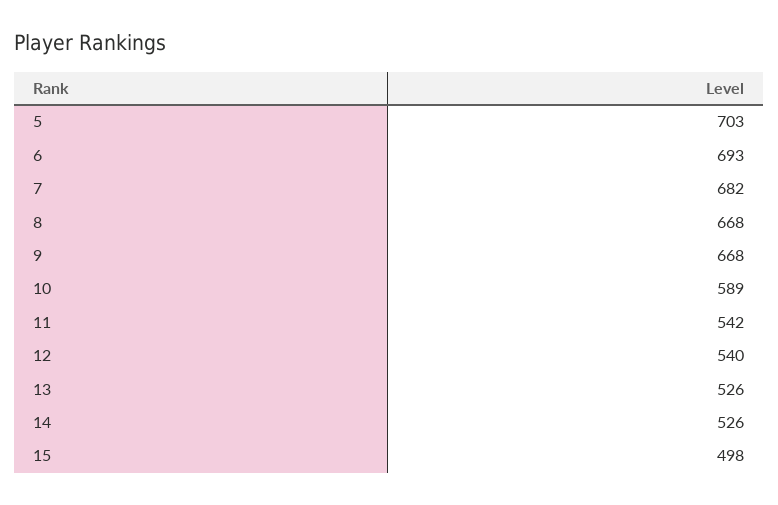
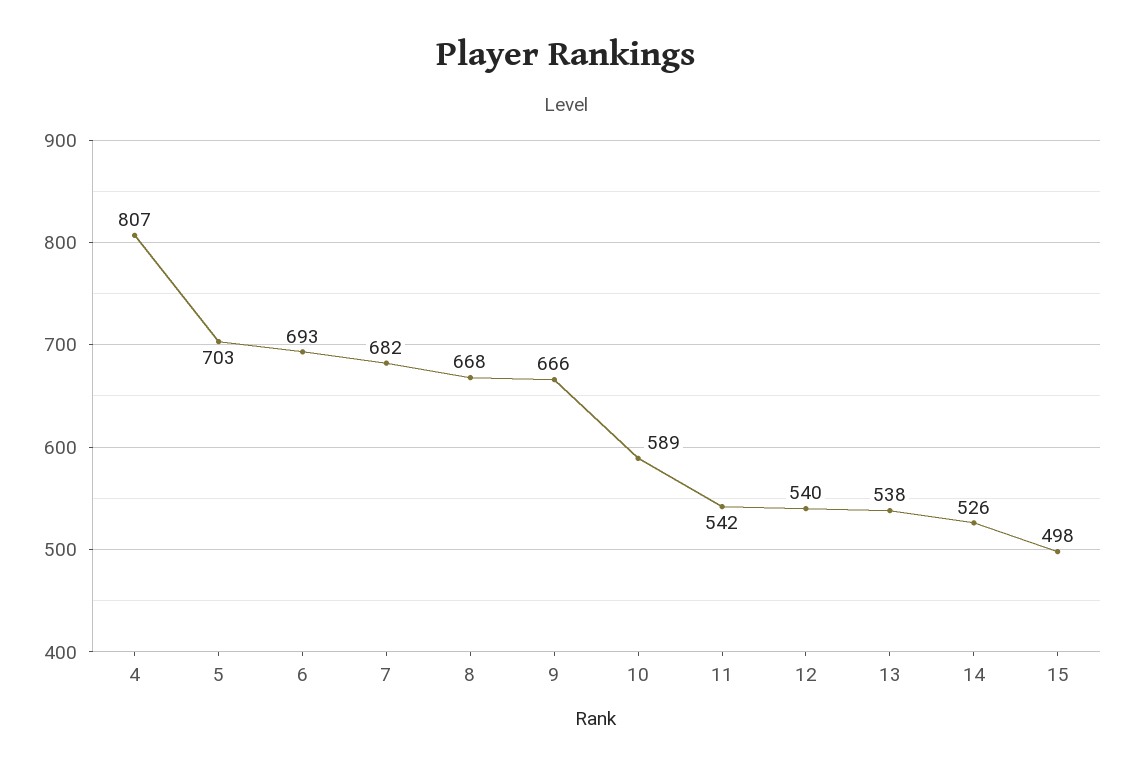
  {
    "5": 703,
    "6": 693,
    "7": 682,
    "8": 668,
-   "9": 668,
+   "9": 666,
    "10": 589,
    "11": 542,
    "12": 540,
-   "13": 526,
+   "13": 538,
    "14": 526,
-   "15": 498
+   "15": 498,
+   "4": 807
  }

